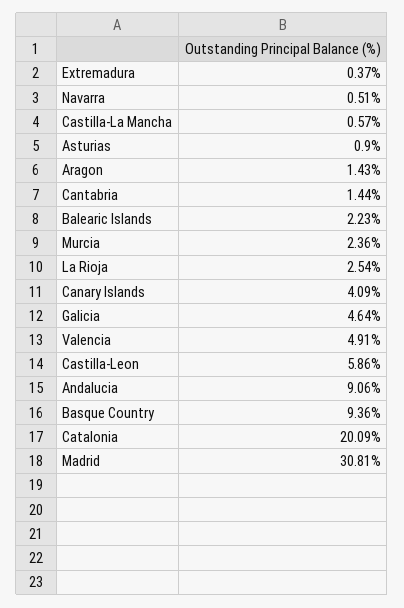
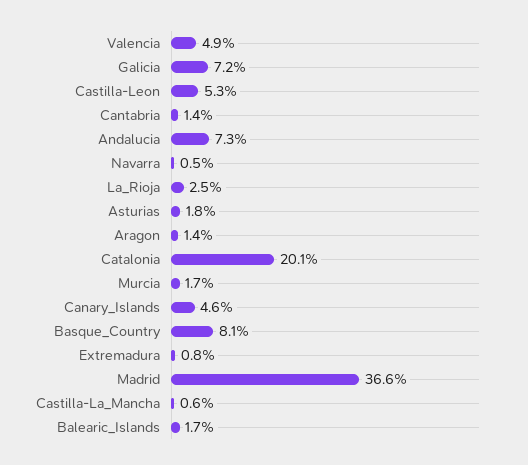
  {
-   "Extremadura": 0.37,
+   "Extremadura": 0.8,
    "Navarra": 0.51,
    "Castilla-La Mancha": 0.57,
-   "Asturias": 0.9,
+   "Asturias": 1.8,
    "Aragon": 1.43,
    "Cantabria": 1.44,
-   "Balearic Islands": 2.23,
+   "Balearic Islands": 1.7,
-   "Murcia": 2.36,
+   "Murcia": 1.7,
    "La Rioja": 2.54,
-   "Canary Islands": 4.09,
+   "Canary Islands": 4.6,
-   "Galicia": 4.64,
+   "Galicia": 7.2,
    "Valencia": 4.91,
-   "Castilla-Leon": 5.86,
+   "Castilla-Leon": 5.3,
-   "Andalucia": 9.06,
+   "Andalucia": 7.3,
-   "Basque Country": 9.36,
+   "Basque Country": 8.1,
    "Catalonia": 20.09,
-   "Madrid": 30.81
+   "Madrid": 36.6
  }

